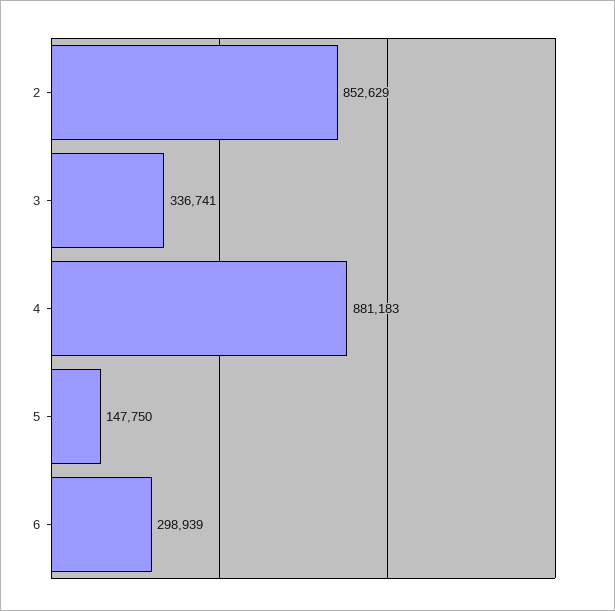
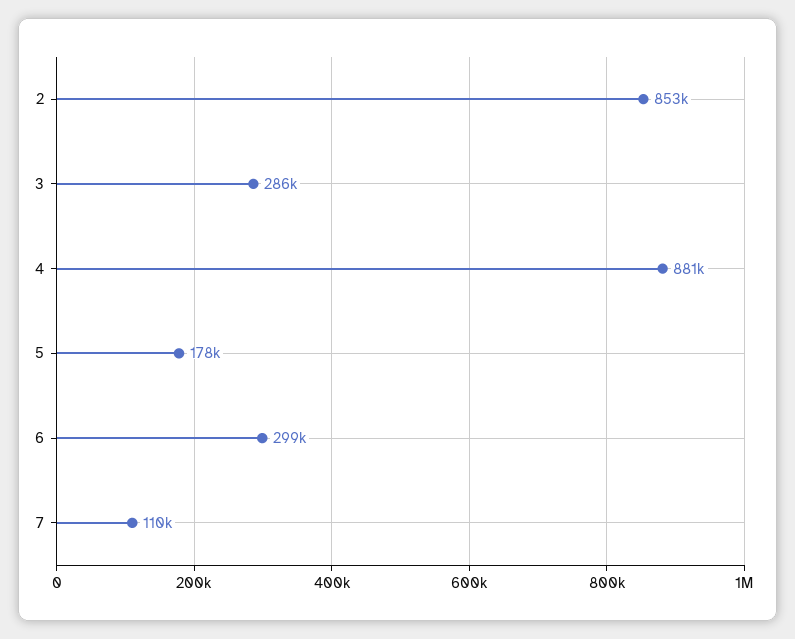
  {
    "2": 852629,
-   "3": 336741,
+   "3": 286000,
    "4": 881183,
-   "5": 147750,
+   "5": 178000,
-   "6": 298939
+   "6": 298939,
+   "7": 110000
  }

